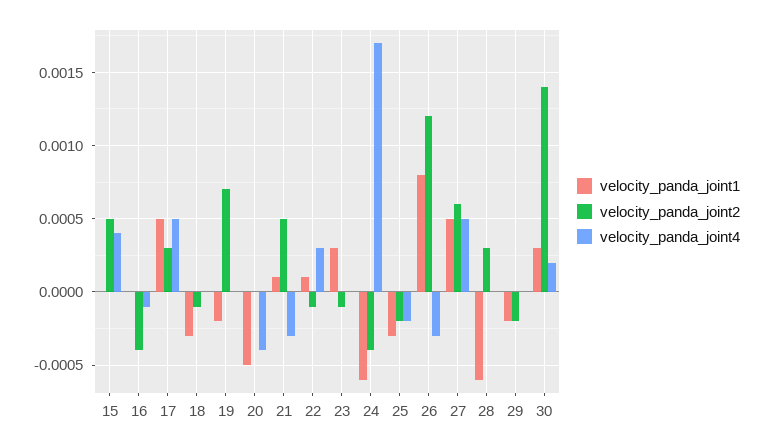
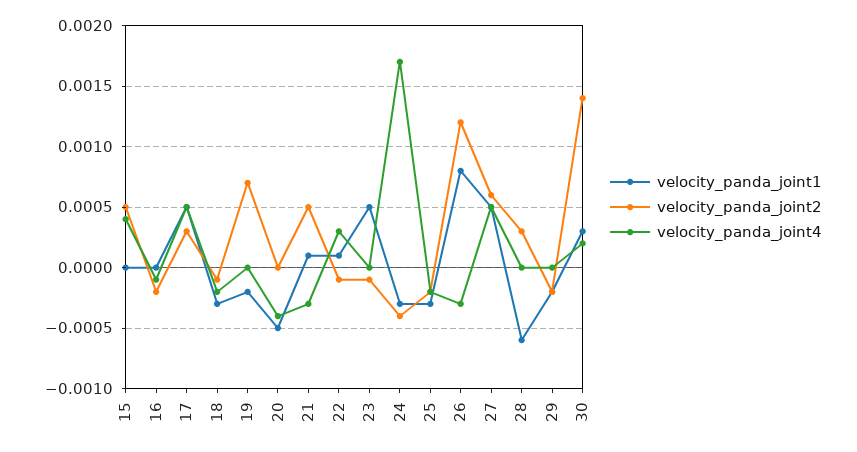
  {
    "velocity_panda_joint1": {
      "15": 0,
      "16": 0,
      "17": 0.0005,
      "18": -0.0003,
      "19": -0.0002,
      "20": -0.0005,
      "21": 0.0001,
      "22": 0.0001,
-     "23": 0.0003,
+     "23": 0.0005,
-     "24": -0.0006,
+     "24": -0.0003,
      "25": -0.0003,
      "26": 0.0008,
      "27": 0.0005,
      "28": -0.0006,
      "29": -0.0002,
      "30": 0.0003
    },
    "velocity_panda_joint2": {
      "15": 0.0005,
-     "16": -0.0004,
+     "16": -0.0002,
      "17": 0.0003,
      "18": -0.0001,
      "19": 0.0007,
      "20": 0,
      "21": 0.0005,
      "22": -0.0001,
      "23": -0.0001,
      "24": -0.0004,
      "25": -0.0002,
      "26": 0.0012,
      "27": 0.0006,
      "28": 0.0003,
      "29": -0.0002,
      "30": 0.0014
    },
    "velocity_panda_joint4": {
      "15": 0.0004,
      "16": -0.0001,
      "17": 0.0005,
-     "18": 0,
+     "18": -0.0002,
      "19": 0,
      "20": -0.0004,
      "21": -0.0003,
      "22": 0.0003,
      "23": 0,
      "24": 0.0017,
      "25": -0.0002,
      "26": -0.0003,
      "27": 0.0005,
      "28": 0,
      "29": 0,
      "30": 0.0002
    }
  }

